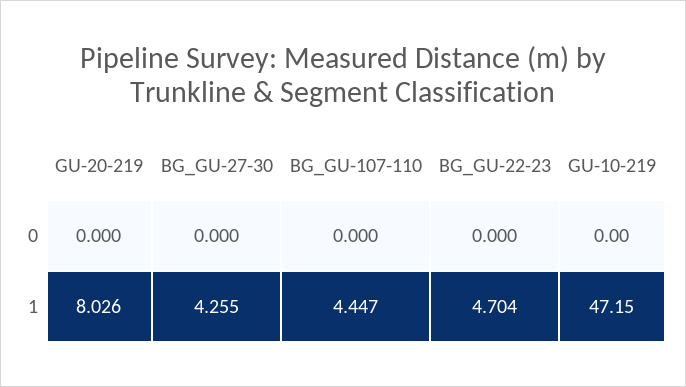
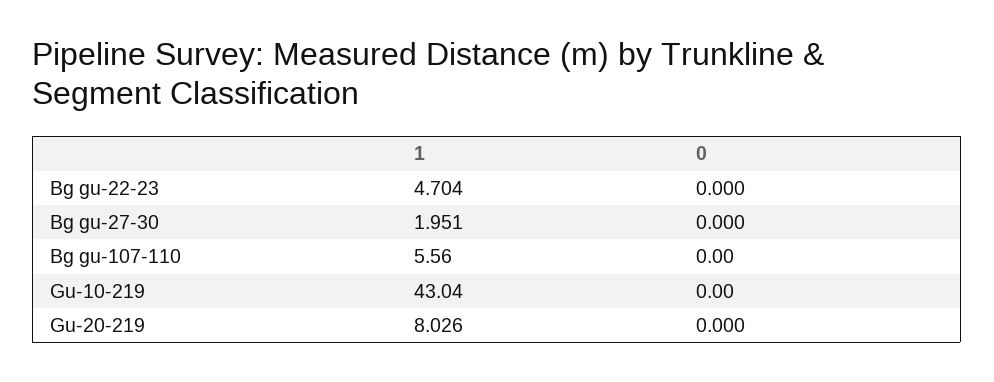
  {
    "GU-20-219": {
      "0": 0,
      "1": 8.026
    },
    "BG_GU-27-30": {
      "0": 0,
-     "1": 4.255
+     "1": 1.951
    },
    "BG_GU-107-110": {
      "0": 0,
-     "1": 4.447
+     "1": 5.56
    },
    "BG_GU-22-23": {
      "0": 0,
      "1": 4.704
    },
    "GU-10-219": {
      "0": 0,
-     "1": 47.15
+     "1": 43.04
    }
  }

